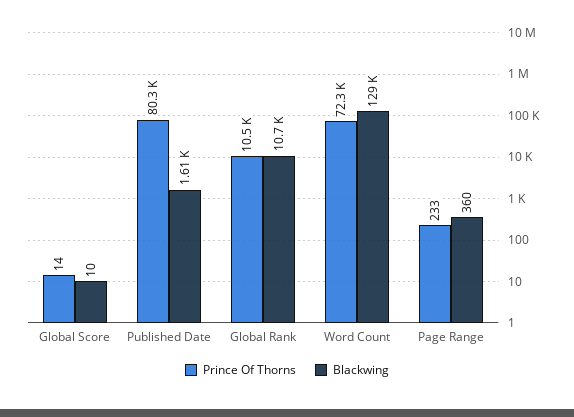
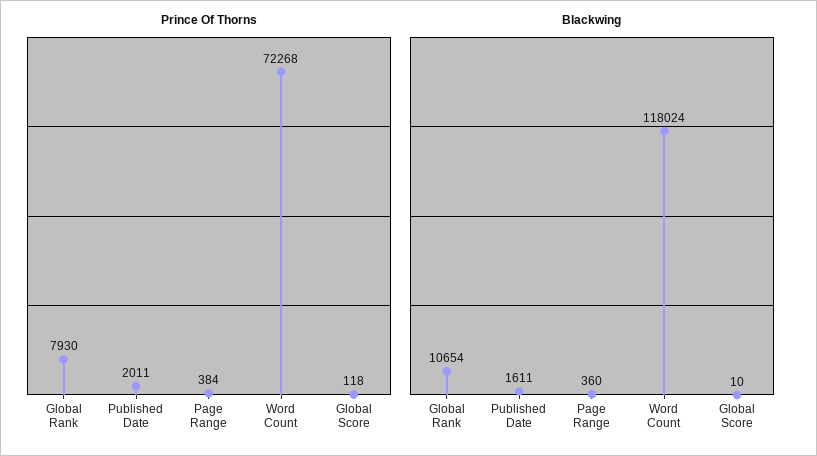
  {
    "Prince Of Thorns": {
-     "Global Score": 14,
+     "Global Score": 118,
-     "Published Date": 80300,
+     "Published Date": 2011,
-     "Global Rank": 10500,
+     "Global Rank": 7930,
      "Word Count": 72268,
-     "Page Range": 233
+     "Page Range": 384
    },
    "Blackwing": {
      "Global Score": 10,
      "Published Date": 1611,
      "Global Rank": 10654,
-     "Word Count": 129000,
+     "Word Count": 118024,
      "Page Range": 360
    }
  }

